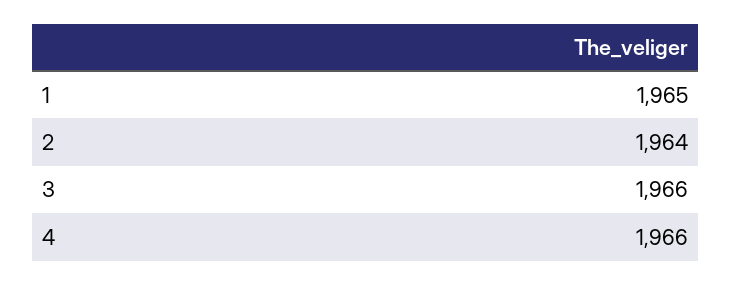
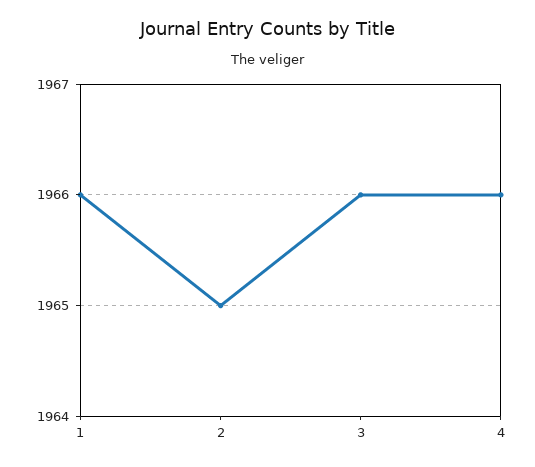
  {
-   "1": 1965,
+   "1": 1966,
-   "2": 1964,
+   "2": 1965,
    "3": 1966,
    "4": 1966
  }

